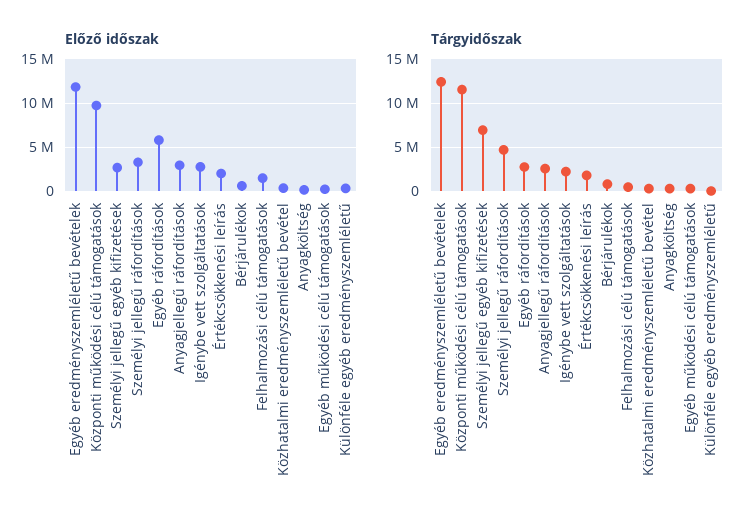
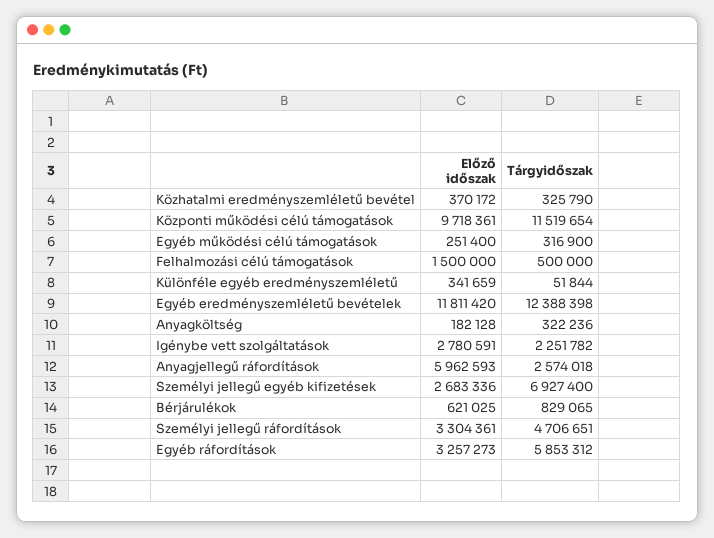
  {
    "Előző időszak": {
      "Egyéb eredményszemléletű bevételek": 11811420,
      "Központi működési célú támogatások": 9718361,
      "Személyi jellegű egyéb kifizetések": 2683336,
      "Személyi jellegű ráfordítások": 3304361,
-     "Egyéb ráfordítások": 6000000,
+     "Egyéb ráfordítások": 3257273,
-     "Anyagjellegű ráfordítások": 3000000,
+     "Anyagjellegű ráfordítások": 5962593,
      "Igénybe vett szolgáltatások": 2780591,
-     "Értékcsökkenési leírás": 2000000,
      "Bérjárulékok": 621025,
      "Felhalmozási célú támogatások": 1500000,
      "Közhatalmi eredményszemléletű bevétel": 370172,
      "Anyagköltség": 182128,
      "Egyéb működési célú támogatások": 251400,
      "Különféle egyéb eredményszemléletű": 341659
    },
    "Tárgyidőszak": {
      "Egyéb eredményszemléletű bevételek": 12388398,
      "Központi működési célú támogatások": 11519654,
      "Személyi jellegű egyéb kifizetések": 6927400,
      "Személyi jellegű ráfordítások": 4706651,
-     "Egyéb ráfordítások": 3000000,
+     "Egyéb ráfordítások": 5853312,
      "Anyagjellegű ráfordítások": 2574018,
      "Igénybe vett szolgáltatások": 2251782,
-     "Értékcsökkenési leírás": 2000000,
      "Bérjárulékok": 829065,
      "Felhalmozási célú támogatások": 500000,
      "Közhatalmi eredményszemléletű bevétel": 325790,
      "Anyagköltség": 322236,
      "Egyéb működési célú támogatások": 316900,
      "Különféle egyéb eredményszemléletű": 51844
    }
  }

